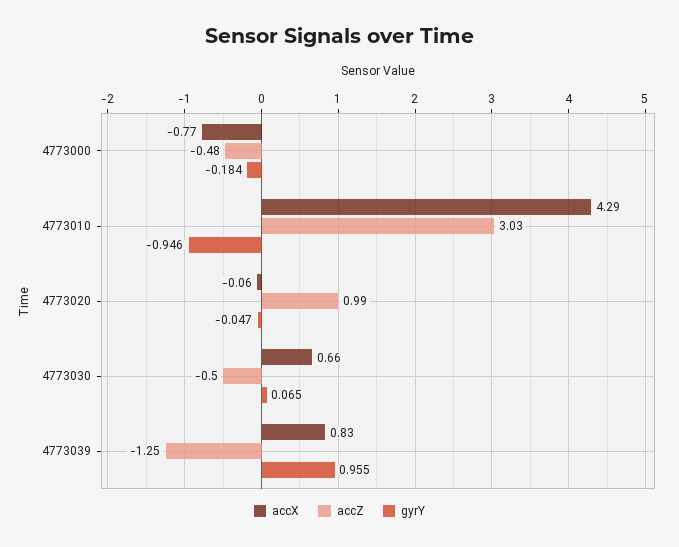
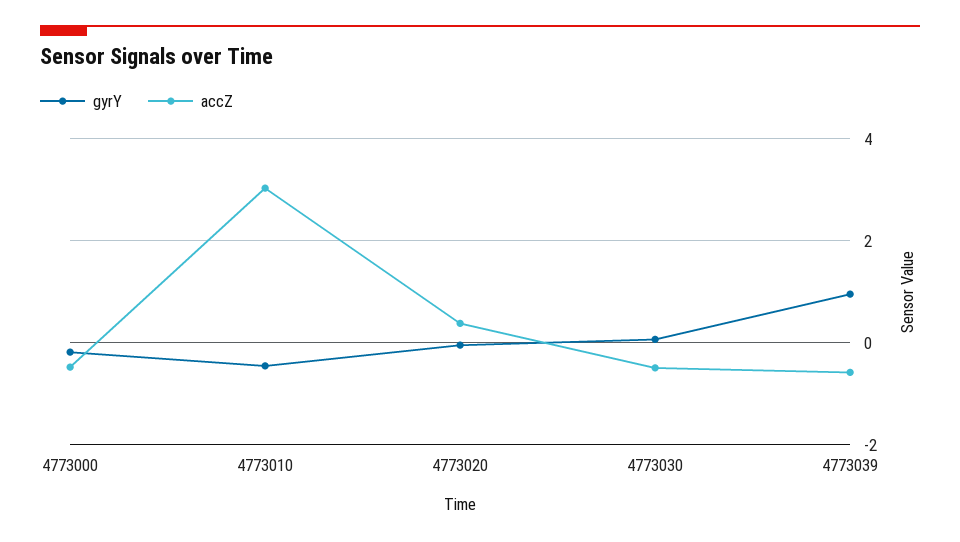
  {
-   "accX": {
-     "4773000": -0.77,
-     "4773010": 4.29,
-     "4773020": -0.06,
-     "4773030": 0.66,
-     "4773039": 0.83
-   },
    "accZ": {
      "4773000": -0.48,
      "4773010": 3.03,
-     "4773020": 0.99,
+     "4773020": 0.4,
      "4773030": -0.5,
-     "4773039": -1.25
+     "4773039": -0.6
    },
    "gyrY": {
      "4773000": -0.184,
-     "4773010": -0.946,
+     "4773010": -0.4,
      "4773020": -0.047,
      "4773030": 0.065,
      "4773039": 0.955
    }
  }

